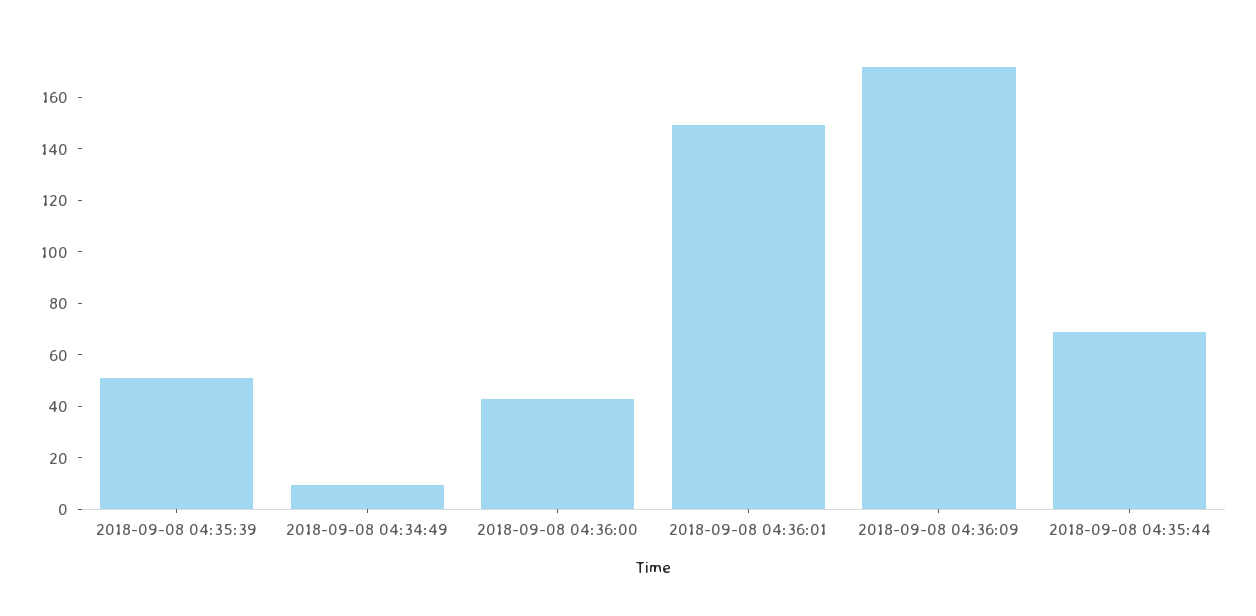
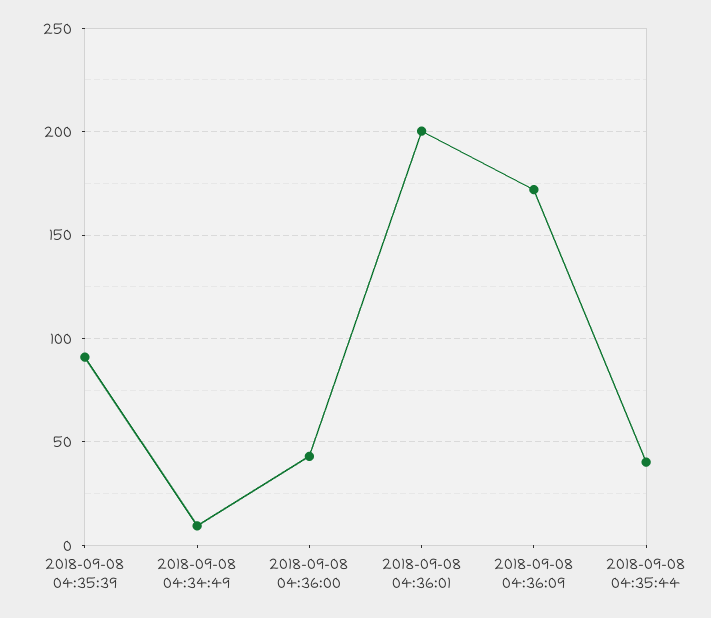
  {
-   "2018-09-08 04:35:39": 50,
+   "2018-09-08 04:35:39": 90,
    "2018-09-08 04:34:49": 10,
    "2018-09-08 04:36:00": 45,
-   "2018-09-08 04:36:01": 150,
+   "2018-09-08 04:36:01": 200,
    "2018-09-08 04:36:09": 170,
-   "2018-09-08 04:35:44": 70
+   "2018-09-08 04:35:44": 40
  }

